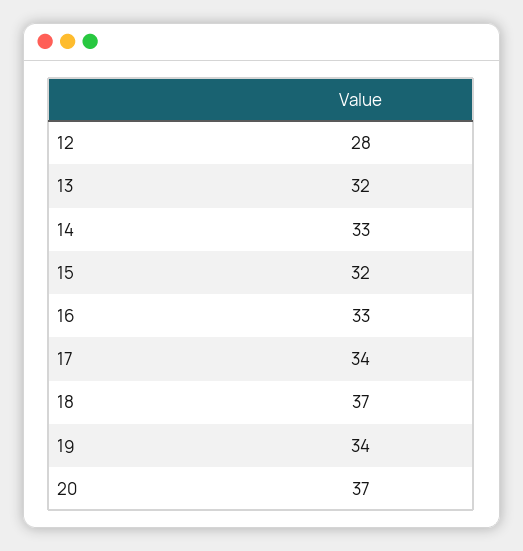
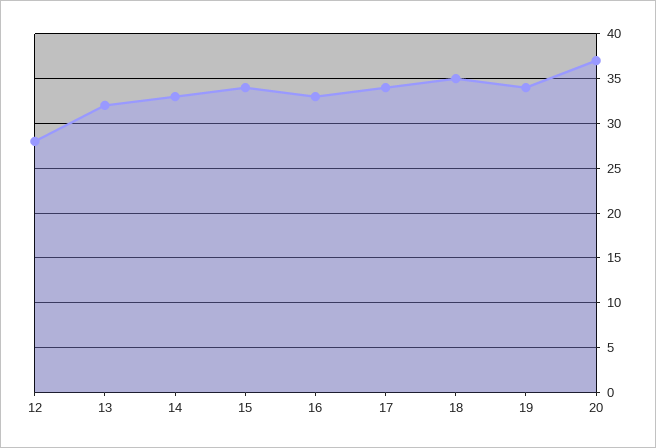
  {
    "12": 28,
    "13": 32,
    "14": 33,
-   "15": 32,
+   "15": 34,
    "16": 33,
    "17": 34,
-   "18": 37,
+   "18": 35,
    "19": 34,
    "20": 37
  }

